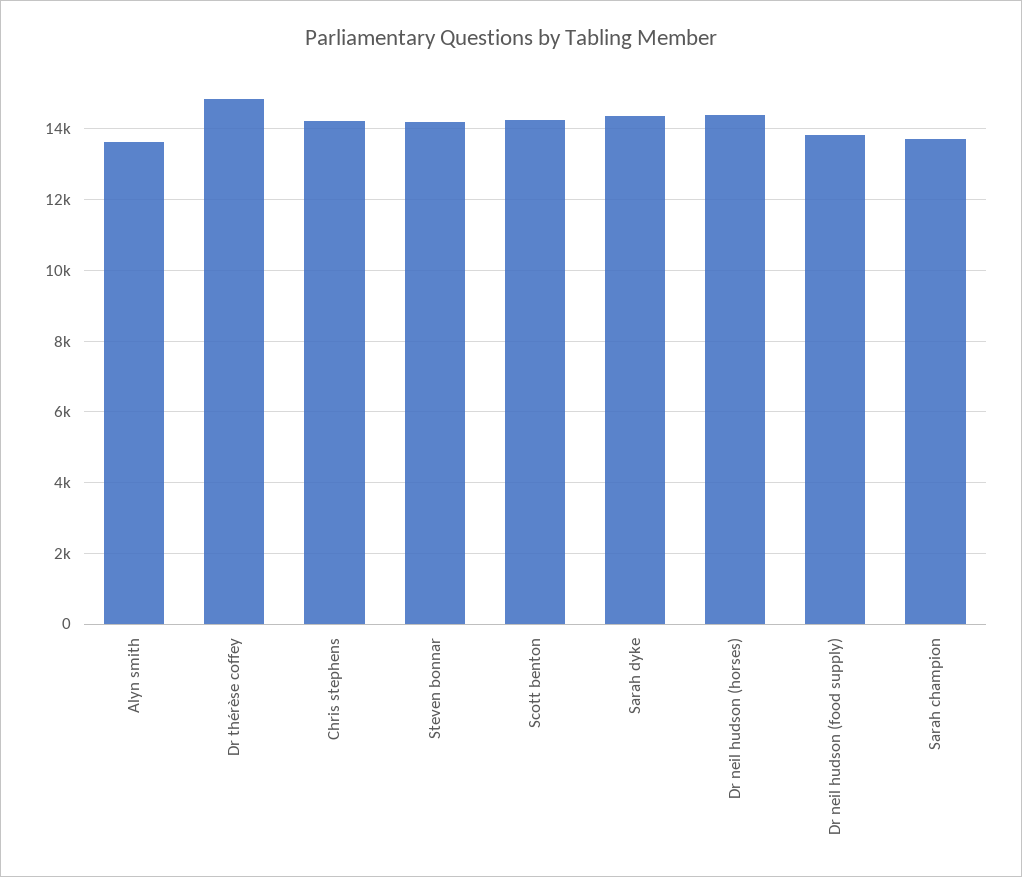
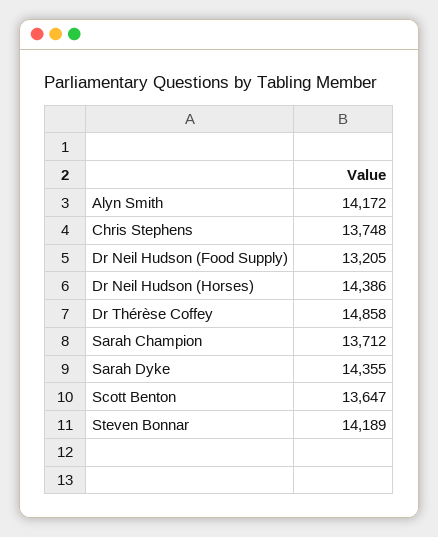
  {
-   "Alyn smith": 13600,
+   "Alyn smith": 14172,
    "Dr thérèse coffey": 14858,
-   "Chris stephens": 14200,
+   "Chris stephens": 13748,
    "Steven bonnar": 14189,
-   "Scott benton": 14200,
+   "Scott benton": 13647,
    "Sarah dyke": 14355,
    "Dr neil hudson (horses)": 14386,
-   "Dr neil hudson (food supply)": 13800,
+   "Dr neil hudson (food supply)": 13205,
    "Sarah champion": 13712
  }

